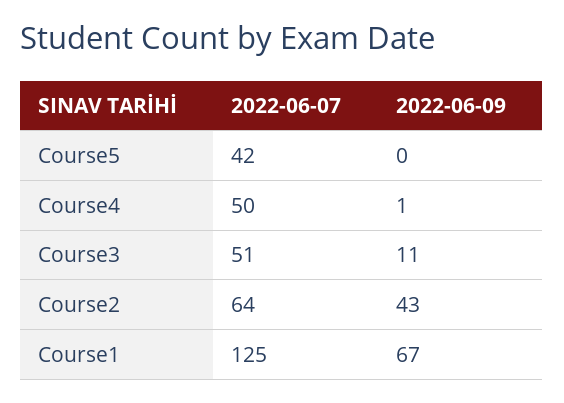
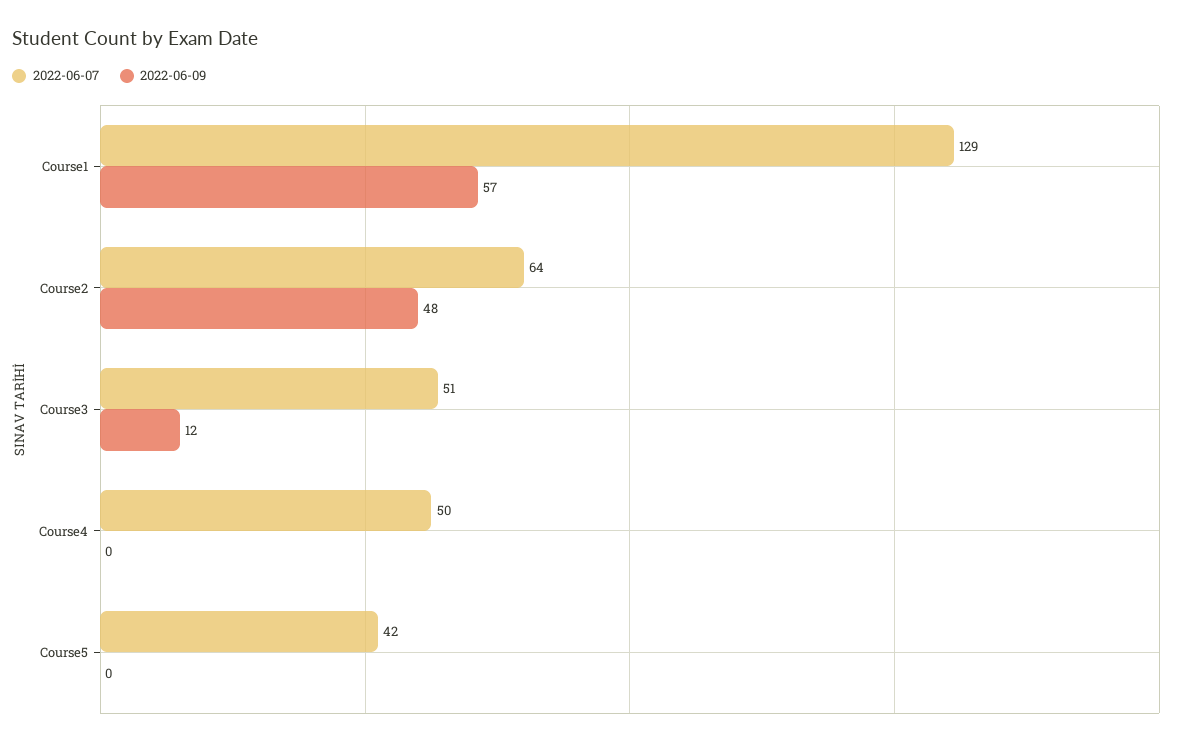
  {
    "2022-06-07": {
      "Course5": 42,
      "Course4": 50,
      "Course3": 51,
      "Course2": 64,
-     "Course1": 125
+     "Course1": 129
    },
    "2022-06-09": {
      "Course5": 0,
-     "Course4": 1,
+     "Course4": 0,
-     "Course3": 11,
+     "Course3": 12,
-     "Course2": 43,
+     "Course2": 48,
-     "Course1": 67
+     "Course1": 57
    }
  }

